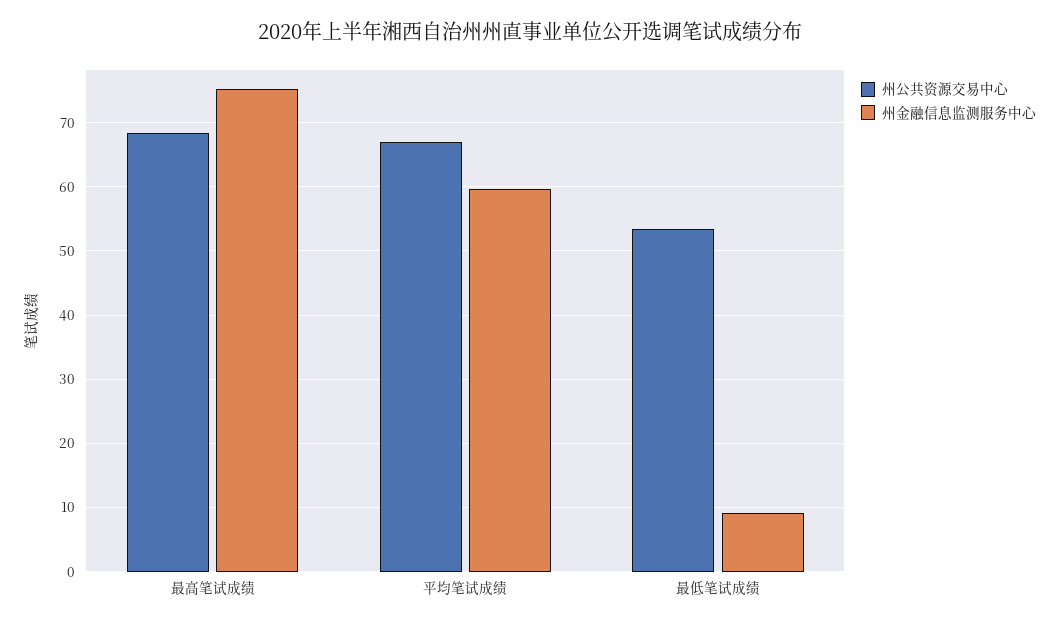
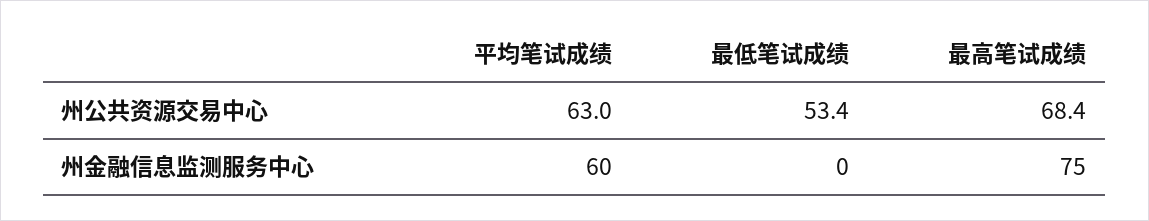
  {
    "州公共资源交易中心": {
      "最高笔试成绩": 68.4,
-     "平均笔试成绩": 67,
+     "平均笔试成绩": 63,
      "最低笔试成绩": 53.4
    },
    "州金融信息监测服务中心": {
      "最高笔试成绩": 75,
      "平均笔试成绩": 60,
-     "最低笔试成绩": 9
+     "最低笔试成绩": 0
    }
  }

